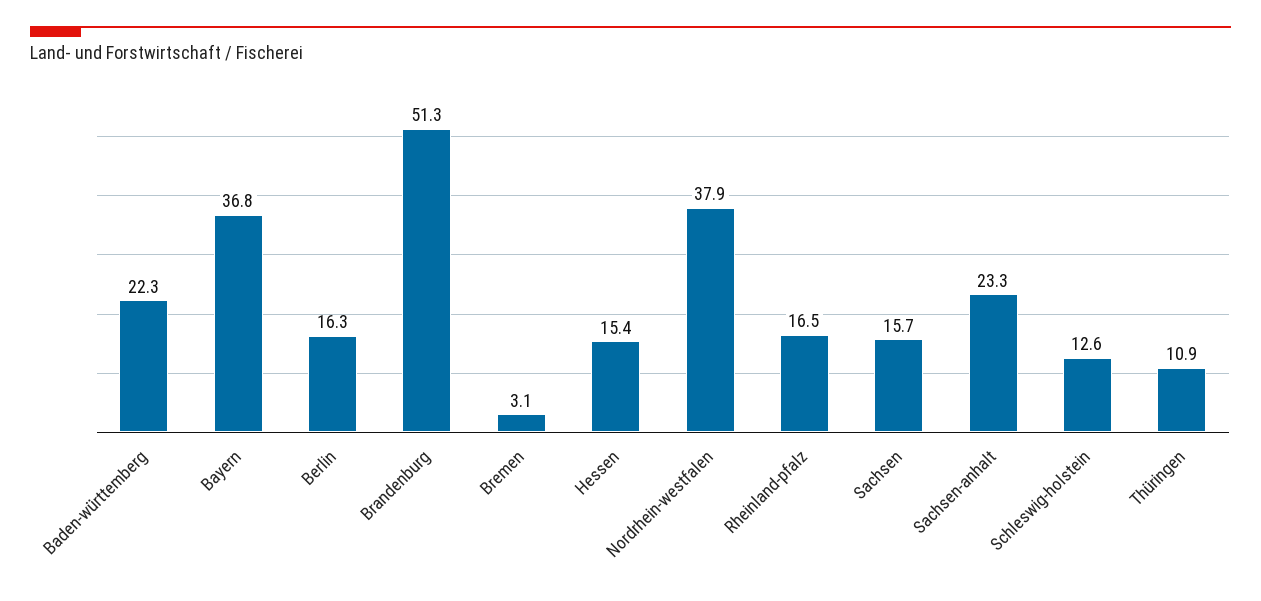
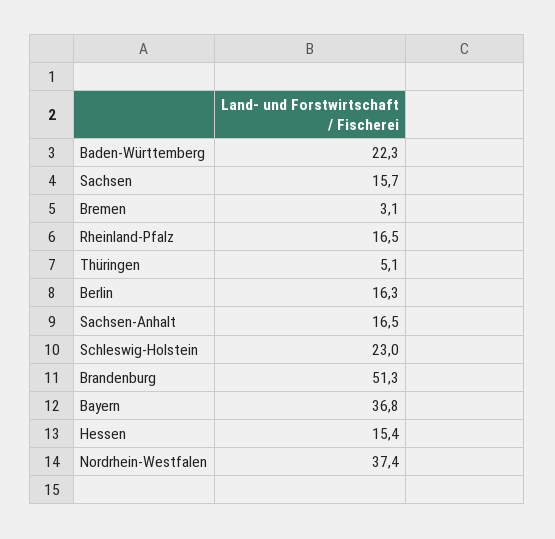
  {
    "Baden-württemberg": 22.3,
    "Bayern": 36.8,
    "Berlin": 16.3,
    "Brandenburg": 51.3,
    "Bremen": 3.1,
    "Hessen": 15.4,
-   "Nordrhein-westfalen": 37.9,
+   "Nordrhein-westfalen": 37.4,
    "Rheinland-pfalz": 16.5,
    "Sachsen": 15.7,
-   "Sachsen-anhalt": 23.3,
+   "Sachsen-anhalt": 16.5,
-   "Schleswig-holstein": 12.6,
+   "Schleswig-holstein": 23,
-   "Thüringen": 10.9
+   "Thüringen": 5.1
  }

